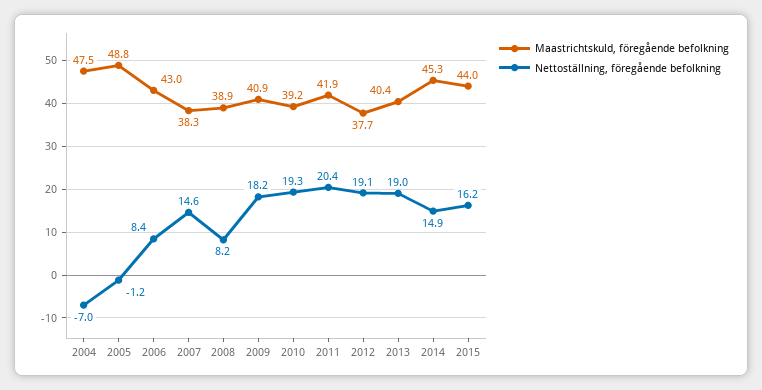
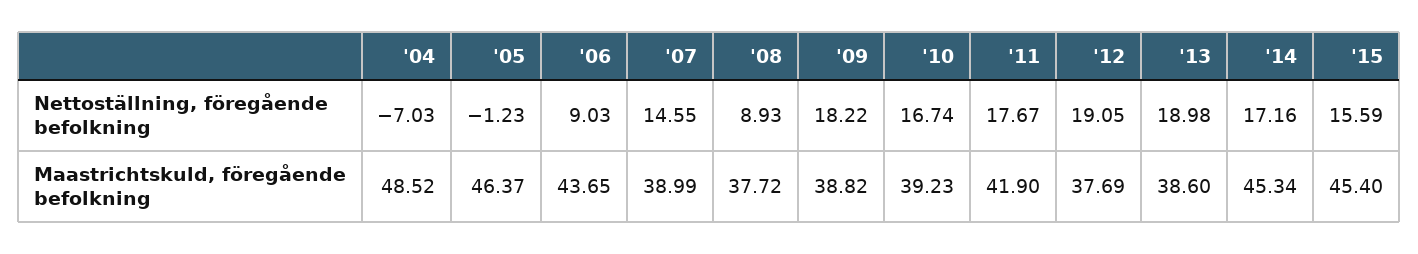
  {
    "Maastrichtskuld, föregående befolkning": {
-     "2004": 47.5,
+     "2004": 48.52,
-     "2005": 48.8,
+     "2005": 46.37,
-     "2006": 43,
+     "2006": 43.65,
-     "2007": 38.3,
+     "2007": 38.99,
-     "2008": 38.9,
+     "2008": 37.72,
-     "2009": 40.9,
+     "2009": 38.82,
      "2010": 39.23,
      "2011": 41.9,
      "2012": 37.69,
-     "2013": 40.4,
+     "2013": 38.6,
      "2014": 45.34,
-     "2015": 44
+     "2015": 45.4
    },
    "Nettoställning, föregående befolkning": {
      "2004": -7.03,
      "2005": -1.23,
-     "2006": 8.4,
+     "2006": 9.03,
      "2007": 14.55,
-     "2008": 8.2,
+     "2008": 8.93,
      "2009": 18.22,
-     "2010": 19.3,
+     "2010": 16.74,
-     "2011": 20.4,
+     "2011": 17.67,
      "2012": 19.05,
      "2013": 18.98,
-     "2014": 14.9,
+     "2014": 17.16,
-     "2015": 16.2
+     "2015": 15.59
    }
  }

